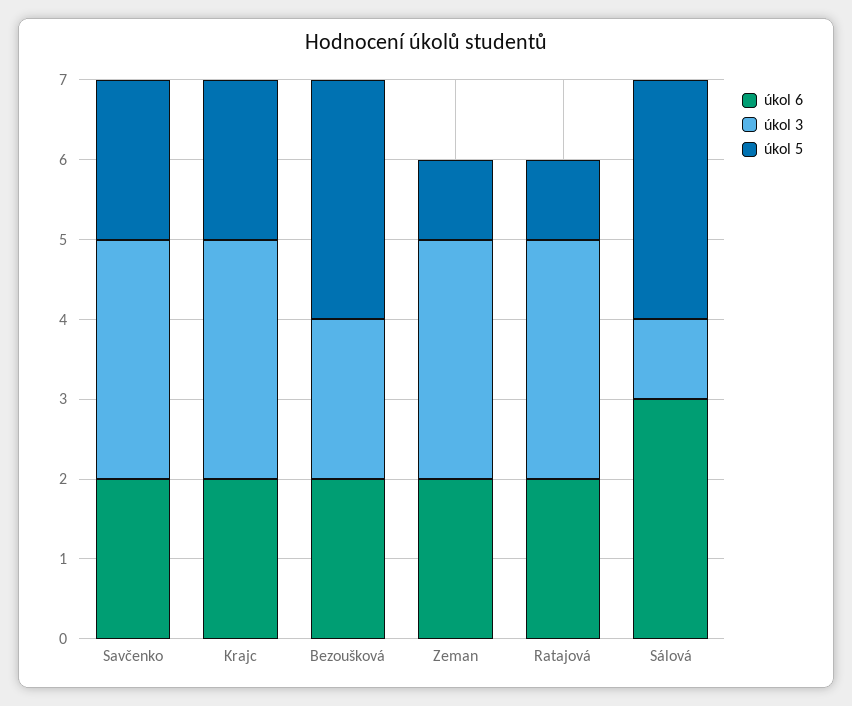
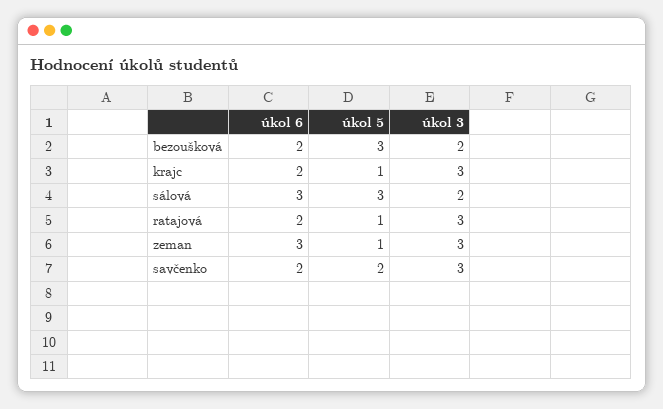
  {
    "úkol 6": {
      "Savčenko": 2,
      "Krajc": 2,
      "Bezoušková": 2,
-     "Zeman": 2,
+     "Zeman": 3,
      "Ratajová": 2,
      "Sálová": 3
    },
    "úkol 3": {
      "Savčenko": 3,
      "Krajc": 3,
      "Bezoušková": 2,
      "Zeman": 3,
      "Ratajová": 3,
-     "Sálová": 1
+     "Sálová": 2
    },
    "úkol 5": {
      "Savčenko": 2,
-     "Krajc": 2,
+     "Krajc": 1,
      "Bezoušková": 3,
      "Zeman": 1,
      "Ratajová": 1,
      "Sálová": 3
    }
  }

